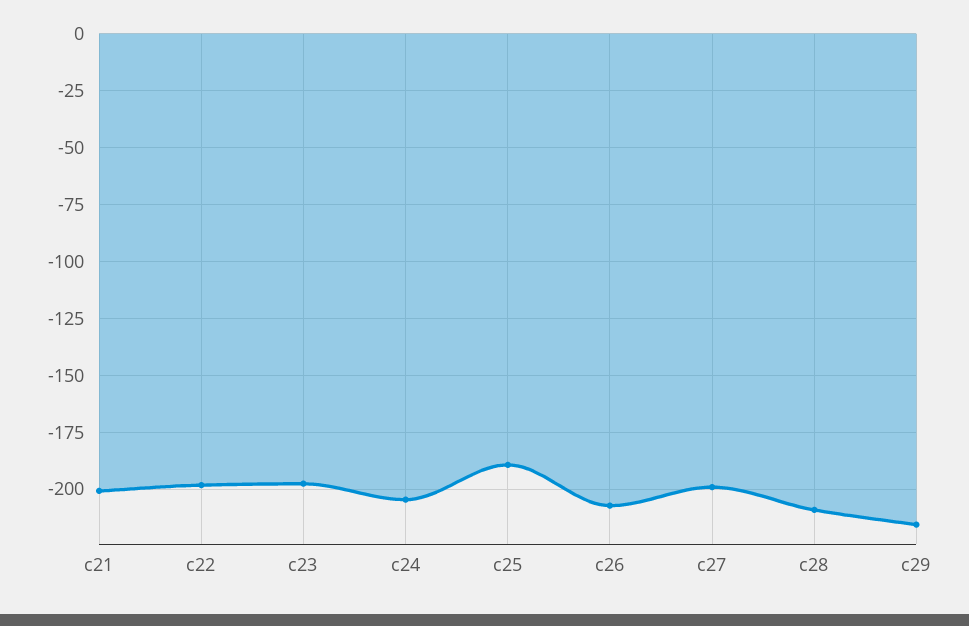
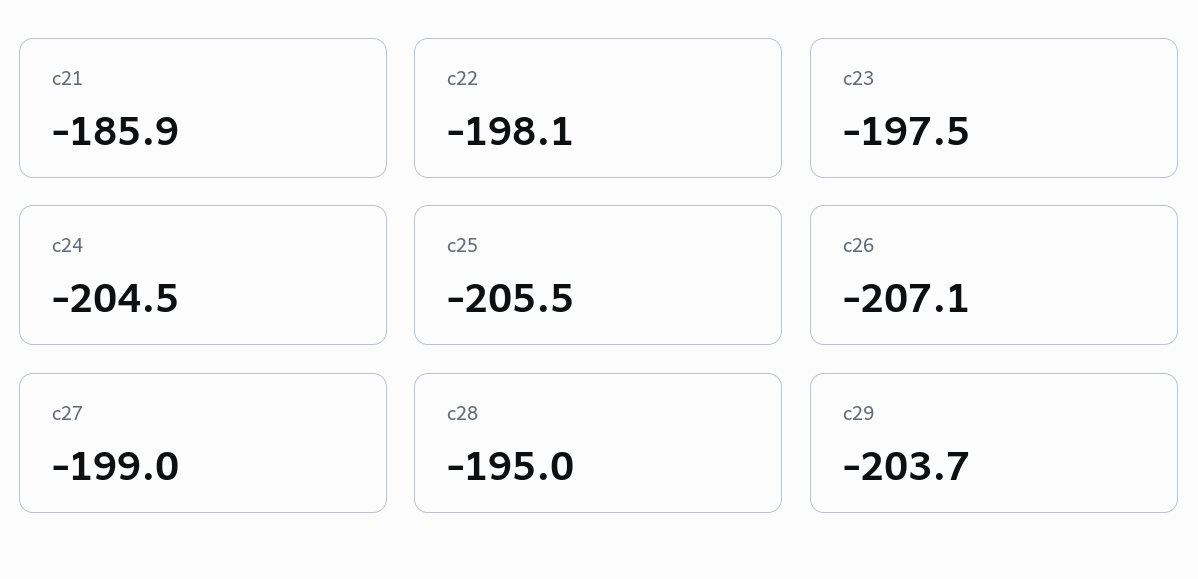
  {
-   "c21": -200,
+   "c21": -185.9,
    "c22": -198.1,
    "c23": -197.5,
    "c24": -204.5,
-   "c25": -190,
+   "c25": -205.5,
    "c26": -207.1,
    "c27": -199,
-   "c28": -210,
+   "c28": -195,
-   "c29": -215
+   "c29": -203.7
  }

